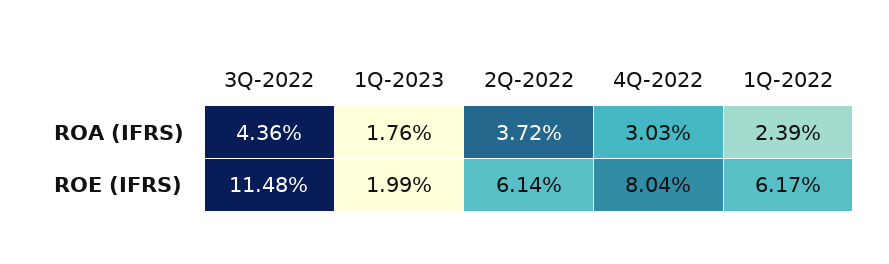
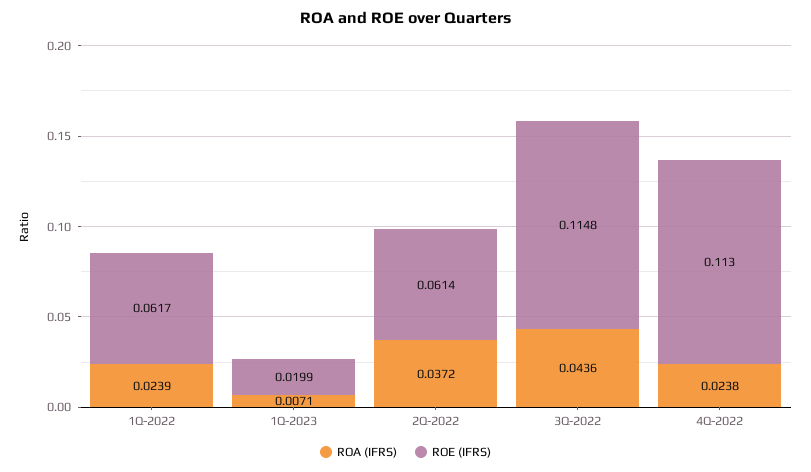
  {
    "ROA (IFRS)": {
      "3Q-2022": 0.0436,
-     "1Q-2023": 0.0176,
+     "1Q-2023": 0.0071,
      "2Q-2022": 0.0372,
-     "4Q-2022": 0.0303,
+     "4Q-2022": 0.0238,
      "1Q-2022": 0.0239
    },
    "ROE (IFRS)": {
      "3Q-2022": 0.1148,
      "1Q-2023": 0.0199,
      "2Q-2022": 0.0614,
-     "4Q-2022": 0.0804,
+     "4Q-2022": 0.113,
      "1Q-2022": 0.0617
    }
  }

